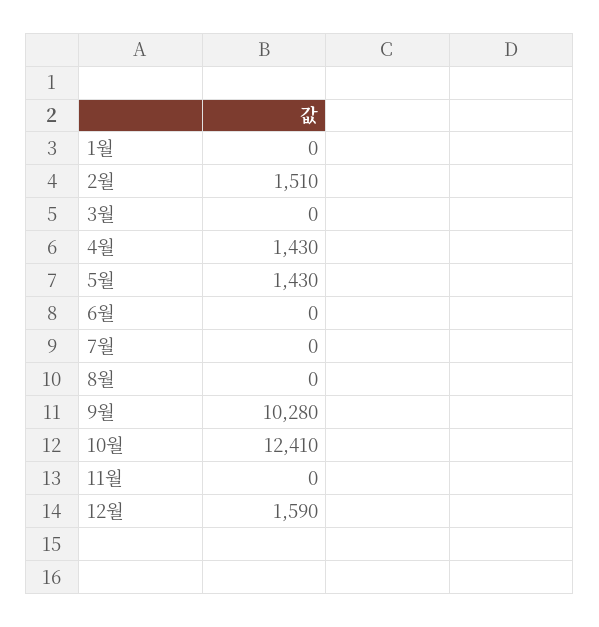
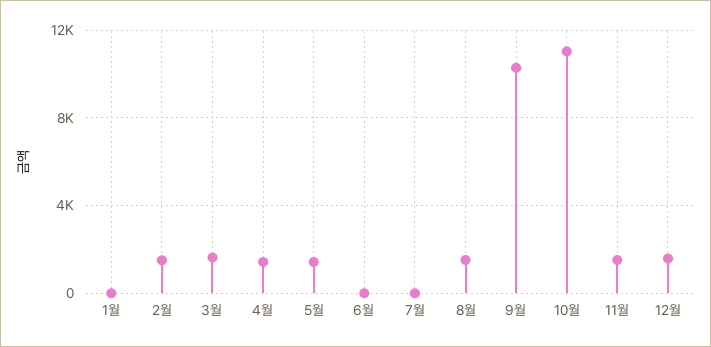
  {
    "1월": 0,
    "2월": 1510,
-   "3월": 0,
+   "3월": 1500,
    "4월": 1430,
    "5월": 1430,
    "6월": 0,
    "7월": 0,
-   "8월": 0,
+   "8월": 1500,
    "9월": 10280,
-   "10월": 12410,
+   "10월": 11000,
-   "11월": 0,
+   "11월": 1500,
    "12월": 1590
  }

